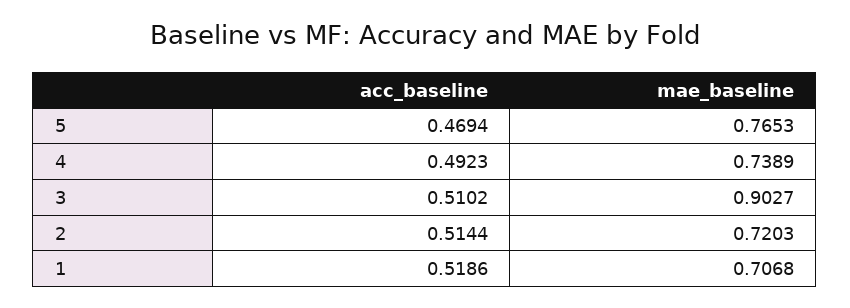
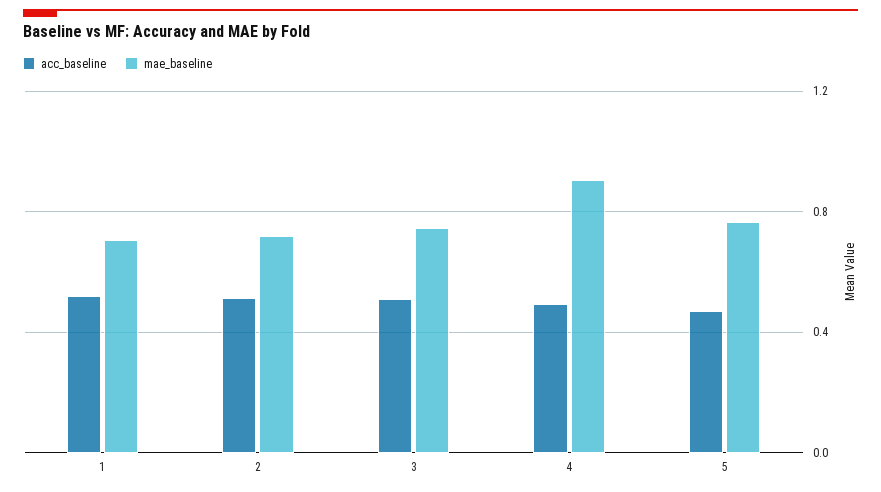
  {
    "acc_baseline": {
      "5": 0.4694,
      "4": 0.4923,
      "3": 0.5102,
      "2": 0.5144,
      "1": 0.5186
    },
    "mae_baseline": {
      "5": 0.7653,
-     "4": 0.7389,
+     "4": 0.9,
-     "3": 0.9027,
+     "3": 0.75,
      "2": 0.7203,
      "1": 0.7068
    }
  }

